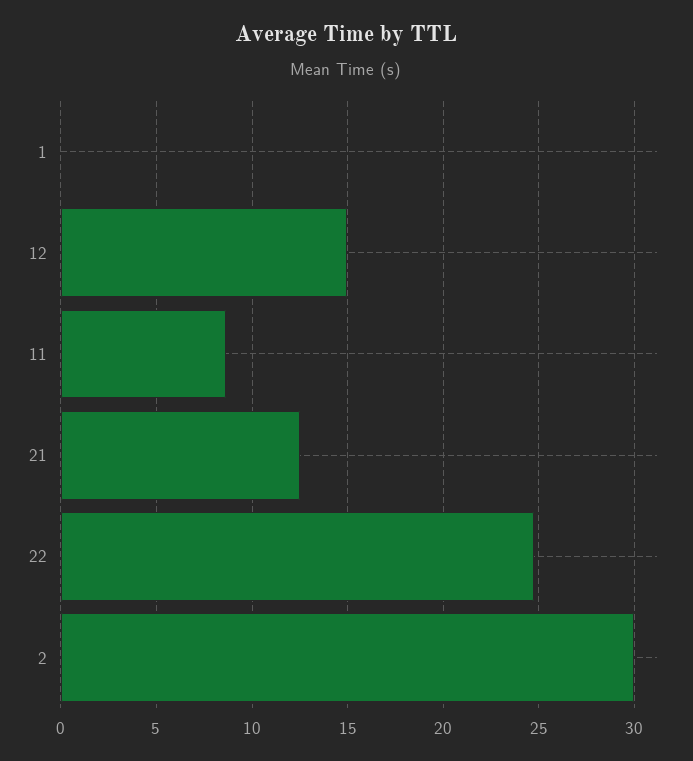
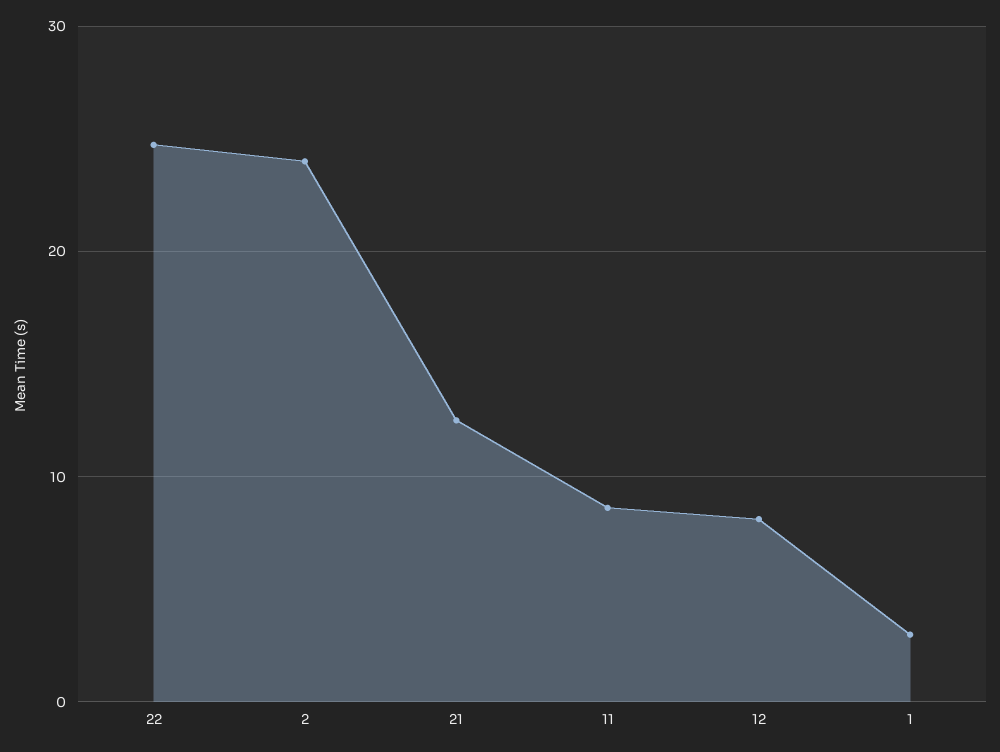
  {
-   "1": 0,
+   "1": 3,
-   "12": 15,
+   "12": 8,
    "11": 8.5,
    "21": 12.5,
    "22": 24.5,
-   "2": 30
+   "2": 24
  }

